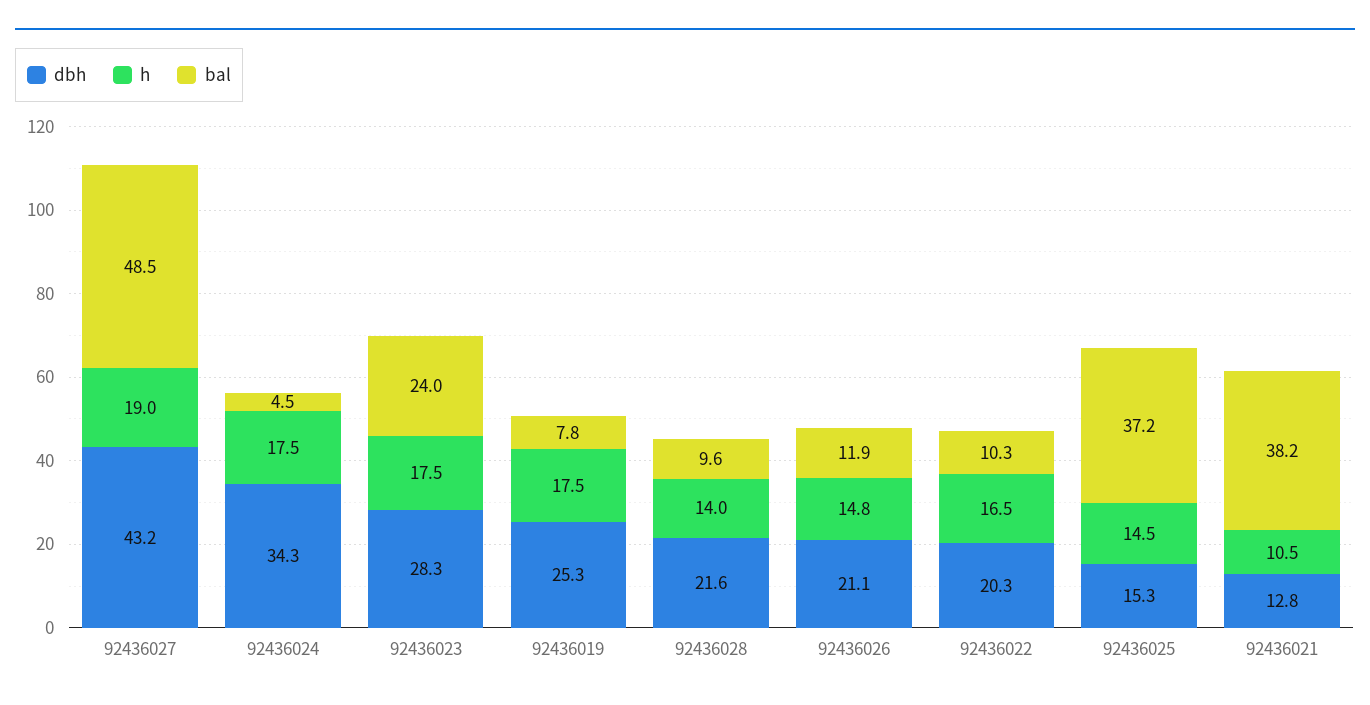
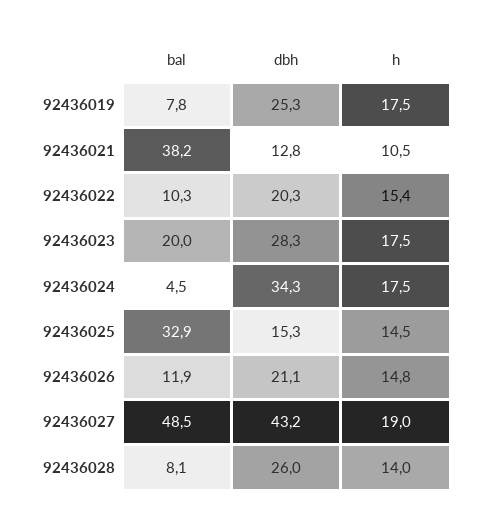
  {
    "dbh": {
      "92436027": 43.2,
      "92436024": 34.3,
      "92436023": 28.3,
      "92436019": 25.3,
-     "92436028": 21.6,
+     "92436028": 26,
      "92436026": 21.1,
      "92436022": 20.3,
      "92436025": 15.3,
      "92436021": 12.8
    },
    "h": {
      "92436027": 19,
      "92436024": 17.5,
      "92436023": 17.5,
      "92436019": 17.5,
      "92436028": 14,
      "92436026": 14.8,
-     "92436022": 16.5,
+     "92436022": 15.4,
      "92436025": 14.5,
      "92436021": 10.5
    },
    "bal": {
      "92436027": 48.5,
      "92436024": 4.5,
-     "92436023": 24,
+     "92436023": 20,
      "92436019": 7.8,
-     "92436028": 9.6,
+     "92436028": 8.1,
      "92436026": 11.9,
      "92436022": 10.3,
-     "92436025": 37.2,
+     "92436025": 32.9,
      "92436021": 38.2
    }
  }

